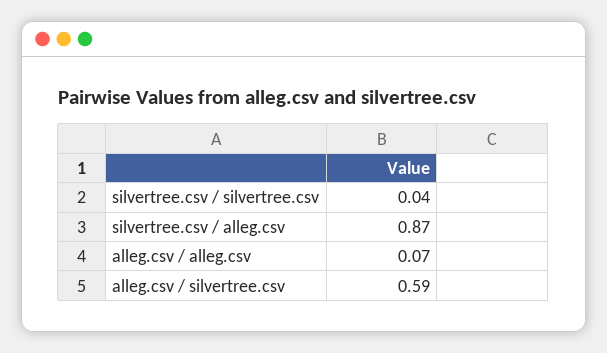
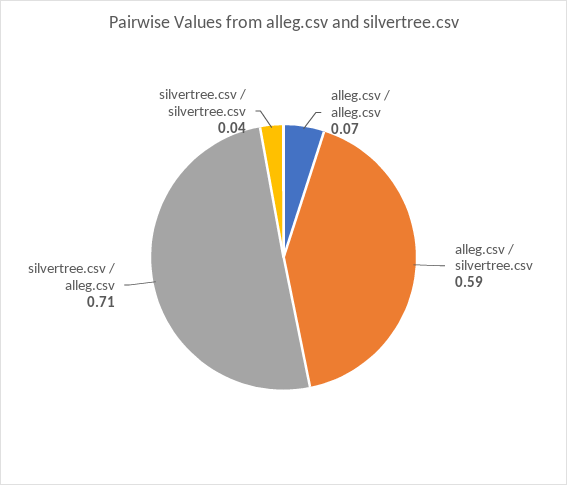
  {
    "silvertree.csv / silvertree.csv": 0.04,
-   "silvertree.csv / alleg.csv": 0.87,
+   "silvertree.csv / alleg.csv": 0.71,
    "alleg.csv / alleg.csv": 0.07,
    "alleg.csv / silvertree.csv": 0.59
  }

